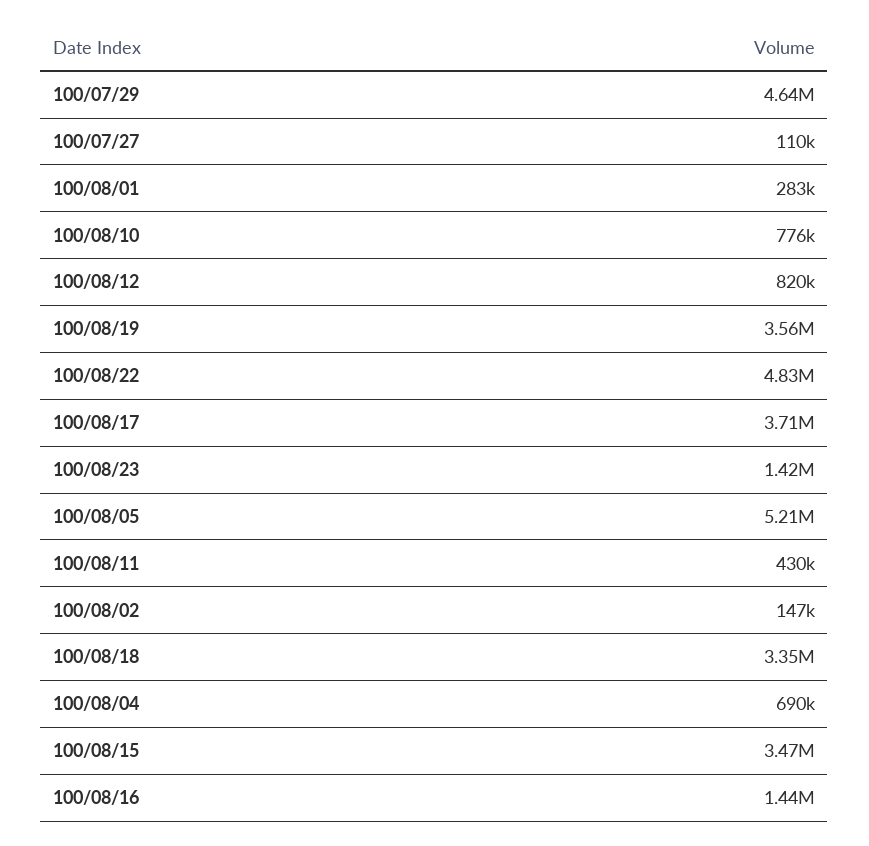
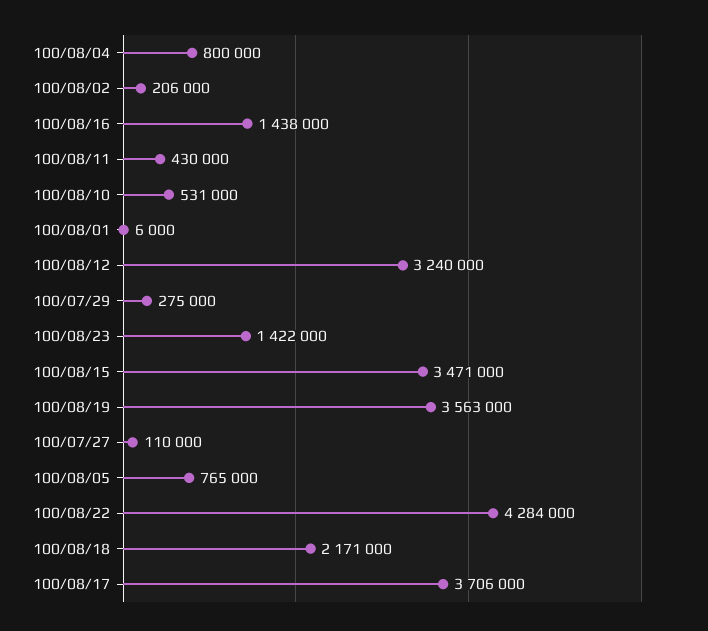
  {
-   "100/07/29": 4640000,
+   "100/07/29": 275000,
    "100/07/27": 110000,
-   "100/08/01": 283000,
+   "100/08/01": 6000,
-   "100/08/10": 776000,
+   "100/08/10": 531000,
-   "100/08/12": 820000,
+   "100/08/12": 3240000,
    "100/08/19": 3563000,
-   "100/08/22": 4830000,
+   "100/08/22": 4284000,
    "100/08/17": 3706000,
    "100/08/23": 1422000,
-   "100/08/05": 5210000,
+   "100/08/05": 765000,
    "100/08/11": 430000,
-   "100/08/02": 147000,
+   "100/08/02": 206000,
-   "100/08/18": 3350000,
+   "100/08/18": 2171000,
-   "100/08/04": 690000,
+   "100/08/04": 800000,
    "100/08/15": 3471000,
    "100/08/16": 1438000
  }

